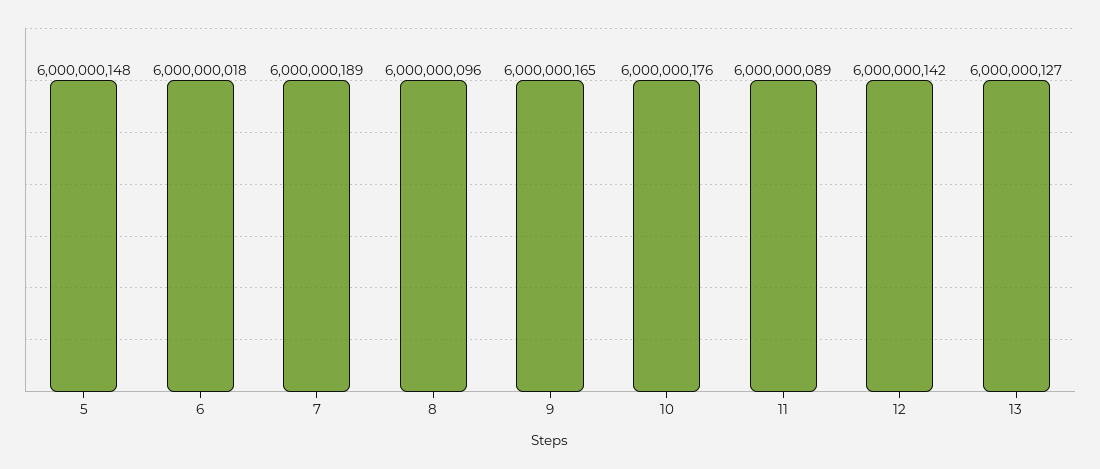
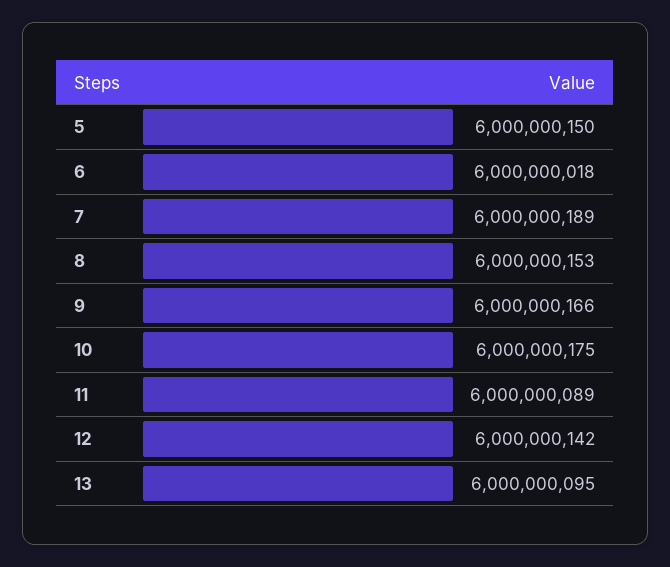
  {
-   "5": 6000000148,
+   "5": 6000000150,
    "6": 6000000018,
    "7": 6000000189,
-   "8": 6000000096,
+   "8": 6000000153,
-   "9": 6000000165,
+   "9": 6000000166,
-   "10": 6000000176,
+   "10": 6000000175,
    "11": 6000000089,
    "12": 6000000142,
-   "13": 6000000127
+   "13": 6000000095
  }

